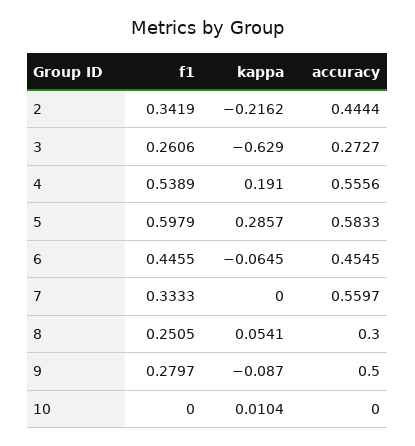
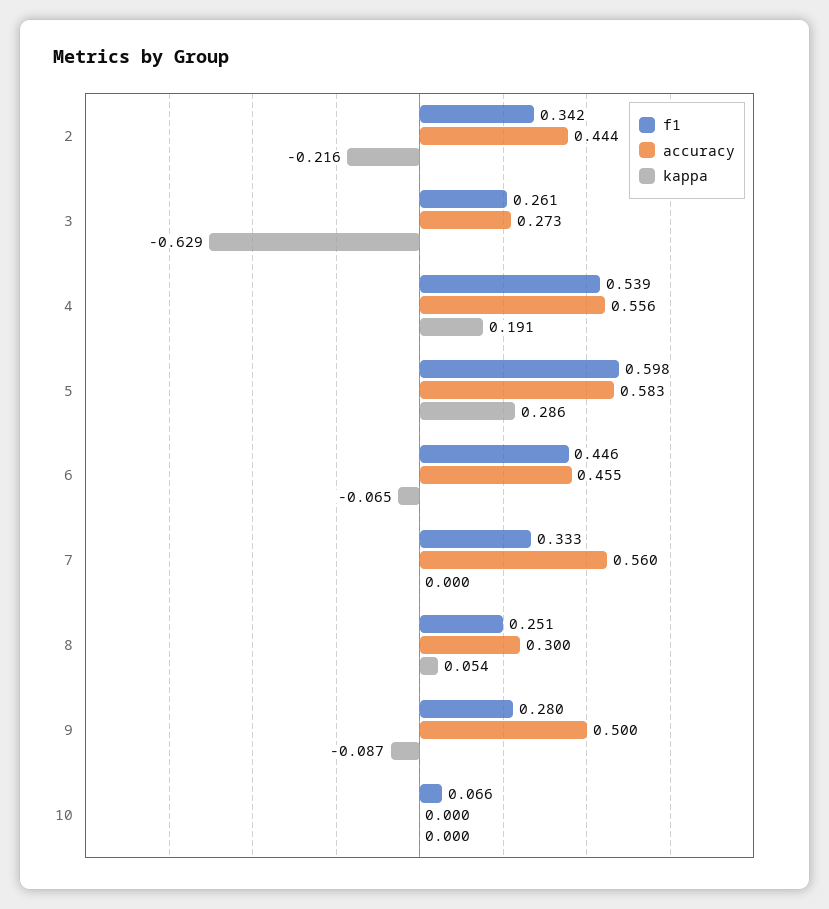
  {
    "f1": {
      "2": 0.3419,
      "3": 0.2606,
      "4": 0.5389,
      "5": 0.5979,
      "6": 0.4455,
      "7": 0.3333,
      "8": 0.2505,
      "9": 0.2797,
-     "10": 0
+     "10": 0.066
    },
    "kappa": {
      "2": -0.2162,
      "3": -0.629,
      "4": 0.191,
      "5": 0.2857,
      "6": -0.0645,
      "7": 0,
      "8": 0.0541,
      "9": -0.087,
-     "10": 0.0104
+     "10": 0
    },
    "accuracy": {
      "2": 0.4444,
      "3": 0.2727,
      "4": 0.5556,
      "5": 0.5833,
      "6": 0.4545,
      "7": 0.5597,
      "8": 0.3,
      "9": 0.5,
      "10": 0
    }
  }

